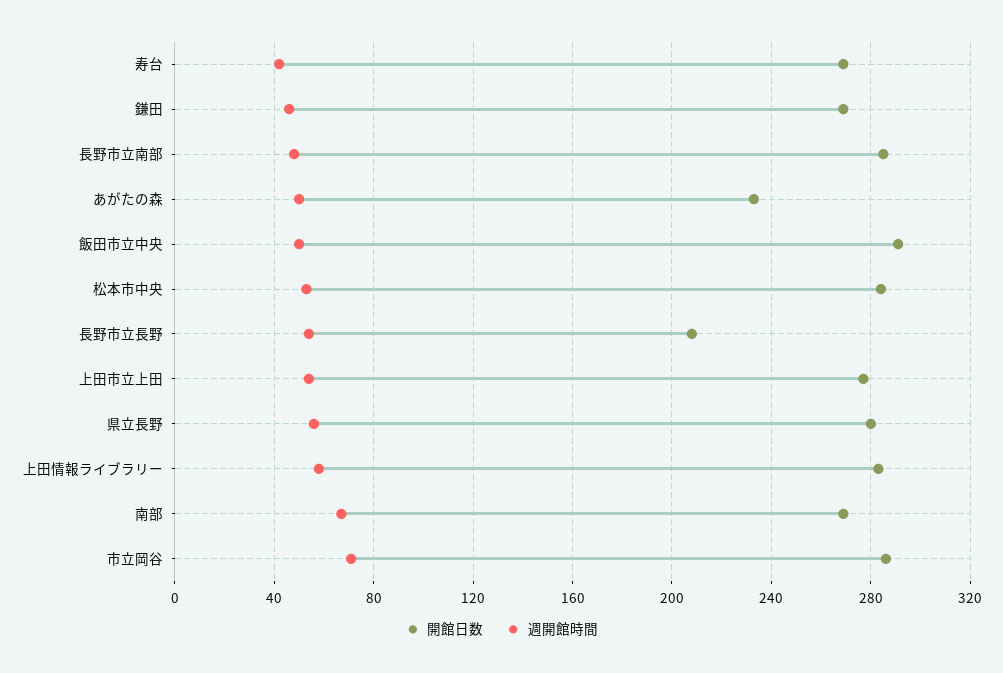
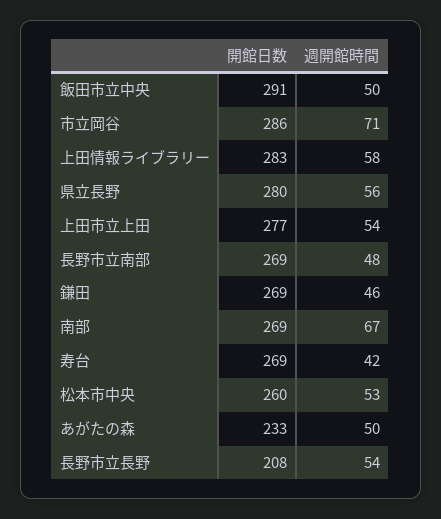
  {
    "開館日数": {
      "寿台": 269,
      "鎌田": 269,
-     "長野市立南部": 285,
+     "長野市立南部": 269,
      "あがたの森": 233,
      "飯田市立中央": 291,
-     "松本市中央": 285,
+     "松本市中央": 260,
      "長野市立長野": 208,
      "上田市立上田": 277,
      "県立長野": 280,
      "上田情報ライブラリー": 283,
      "南部": 269,
      "市立岡谷": 286
    },
    "週開館時間": {
      "寿台": 42,
      "鎌田": 46,
      "長野市立南部": 48,
      "あがたの森": 50,
      "飯田市立中央": 50,
      "松本市中央": 53,
      "長野市立長野": 54,
      "上田市立上田": 54,
      "県立長野": 56,
      "上田情報ライブラリー": 58,
      "南部": 67,
      "市立岡谷": 71
    }
  }

